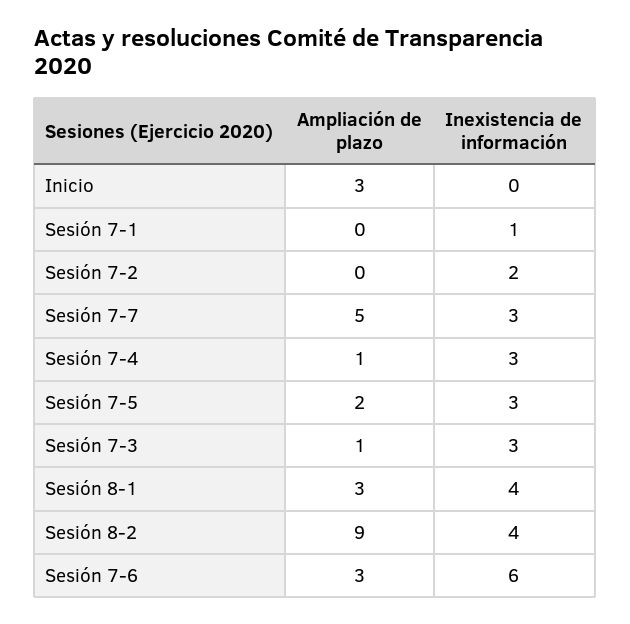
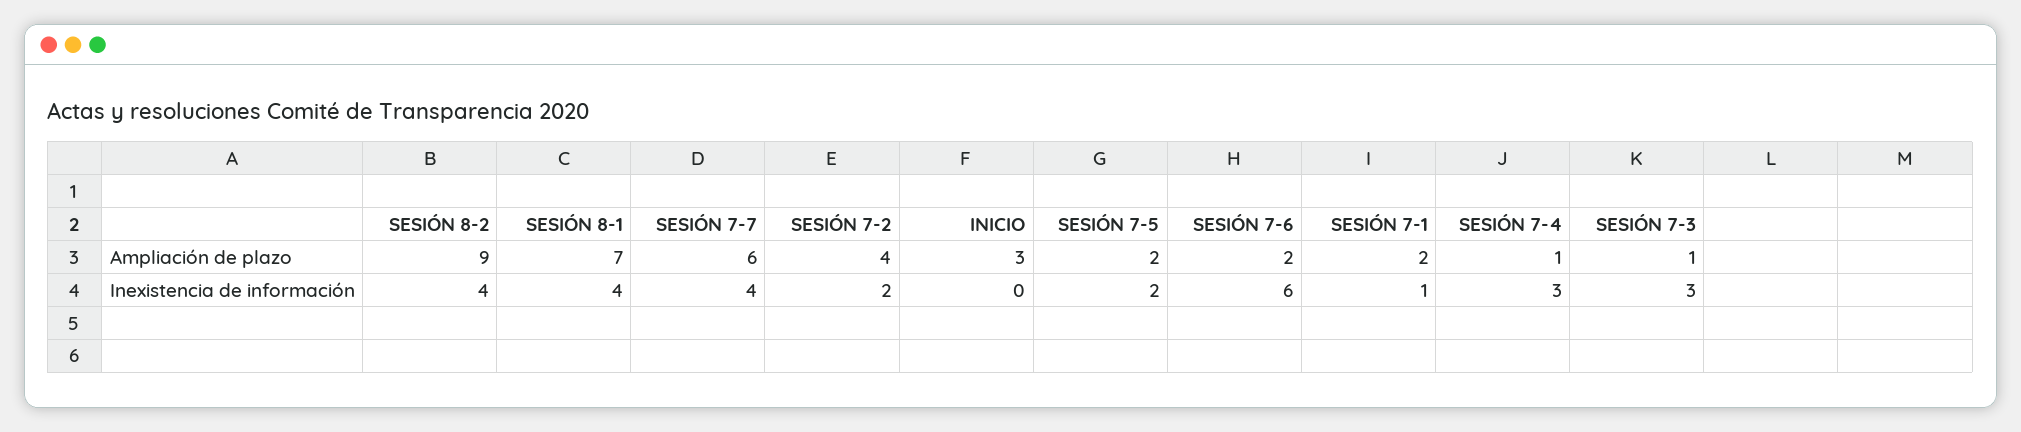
  {
    "Ampliación de plazo": {
      "Inicio": 3,
-     "Sesión 7-1": 0,
+     "Sesión 7-1": 2,
-     "Sesión 7-2": 0,
+     "Sesión 7-2": 4,
-     "Sesión 7-7": 5,
+     "Sesión 7-7": 6,
      "Sesión 7-4": 1,
      "Sesión 7-5": 2,
      "Sesión 7-3": 1,
-     "Sesión 8-1": 3,
+     "Sesión 8-1": 7,
      "Sesión 8-2": 9,
-     "Sesión 7-6": 3
+     "Sesión 7-6": 2
    },
    "Inexistencia de información": {
      "Inicio": 0,
      "Sesión 7-1": 1,
      "Sesión 7-2": 2,
-     "Sesión 7-7": 3,
+     "Sesión 7-7": 4,
      "Sesión 7-4": 3,
-     "Sesión 7-5": 3,
+     "Sesión 7-5": 2,
      "Sesión 7-3": 3,
      "Sesión 8-1": 4,
      "Sesión 8-2": 4,
      "Sesión 7-6": 6
    }
  }

